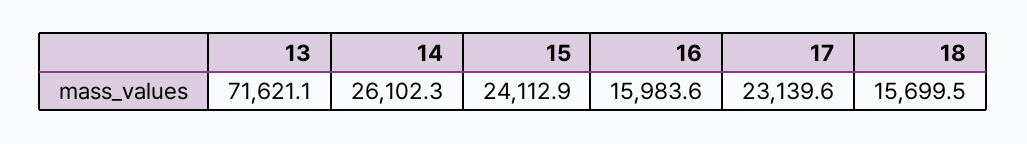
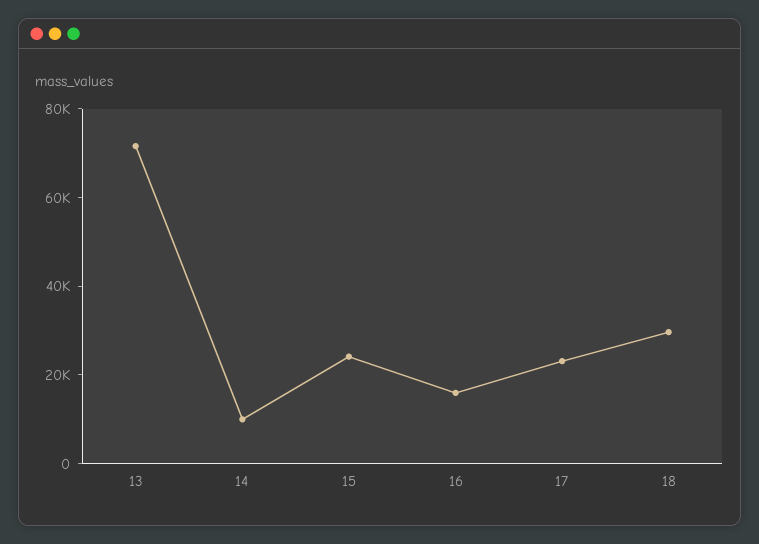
  {
    "13": 71621.1,
-   "14": 26102.3,
+   "14": 10000,
    "15": 24112.9,
    "16": 15983.6,
    "17": 23139.6,
-   "18": 15699.5
+   "18": 30000
  }

